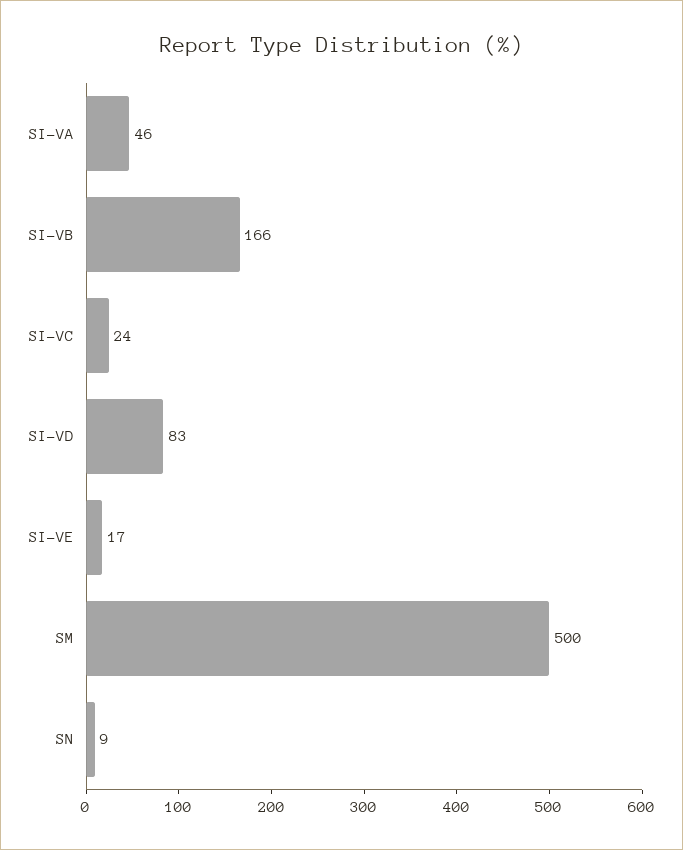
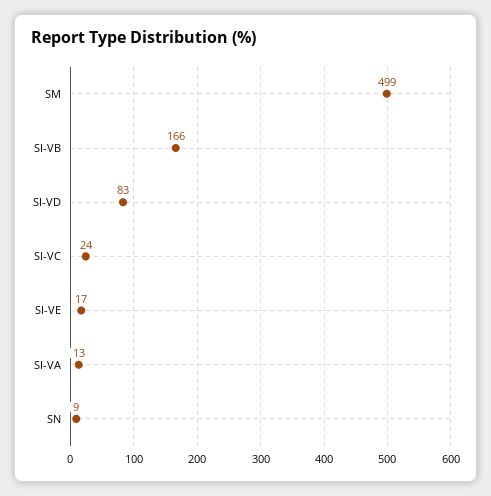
  {
-   "SI-VA": 46,
+   "SI-VA": 13,
    "SI-VB": 166,
    "SI-VC": 24,
    "SI-VD": 83,
    "SI-VE": 17,
-   "SM": 500,
+   "SM": 499,
    "SN": 9
  }

